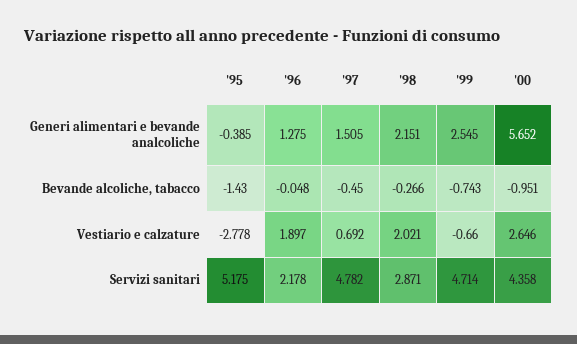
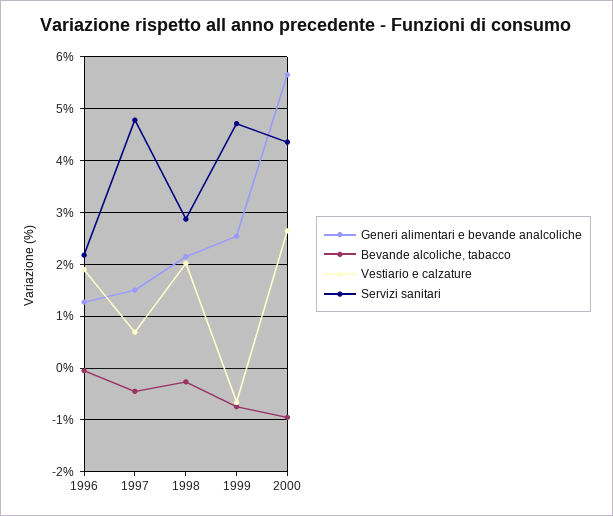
  {
    "Generi alimentari e bevande analcoliche": {
-     "'95": -0.385,
      "'96": 1.275,
      "'97": 1.505,
      "'98": 2.151,
      "'99": 2.545,
      "'00": 5.652
    },
    "Bevande alcoliche, tabacco": {
-     "'95": -1.43,
      "'96": -0.048,
      "'97": -0.45,
      "'98": -0.266,
      "'99": -0.743,
      "'00": -0.951
    },
    "Vestiario e calzature": {
-     "'95": -2.778,
      "'96": 1.897,
      "'97": 0.692,
      "'98": 2.021,
      "'99": -0.66,
      "'00": 2.646
    },
    "Servizi sanitari": {
-     "'95": 5.175,
      "'96": 2.178,
      "'97": 4.782,
      "'98": 2.871,
      "'99": 4.714,
      "'00": 4.358
    }
  }

